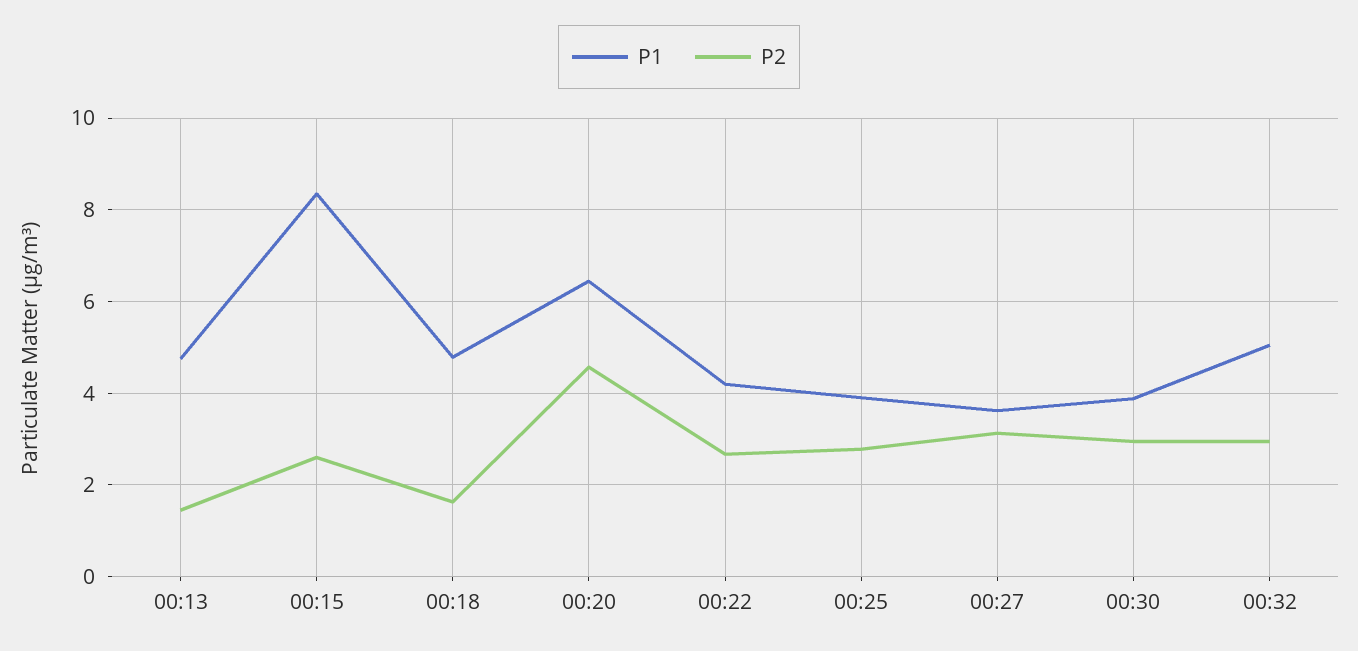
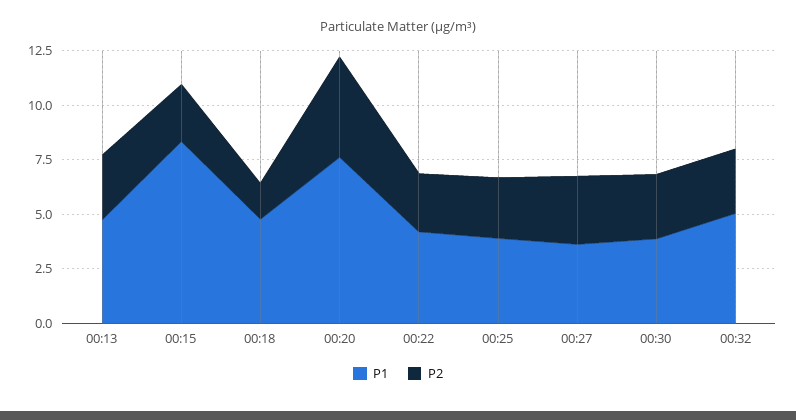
  {
    "P1": {
      "00:13": 4.8,
      "00:15": 8.4,
      "00:18": 4.8,
-     "00:20": 6.4,
+     "00:20": 7.5,
      "00:22": 4.2,
      "00:25": 4,
      "00:27": 3.6,
      "00:30": 3.8,
      "00:32": 5
    },
    "P2": {
-     "00:13": 1.4,
+     "00:13": 3,
      "00:15": 2.6,
      "00:18": 1.6,
      "00:20": 4.6,
      "00:22": 2.6,
      "00:25": 2.8,
      "00:27": 3.2,
      "00:30": 3,
      "00:32": 3
    }
  }

